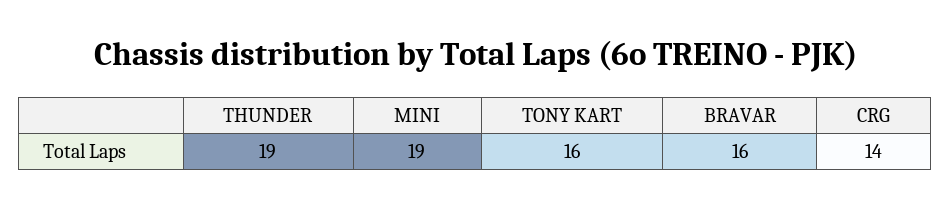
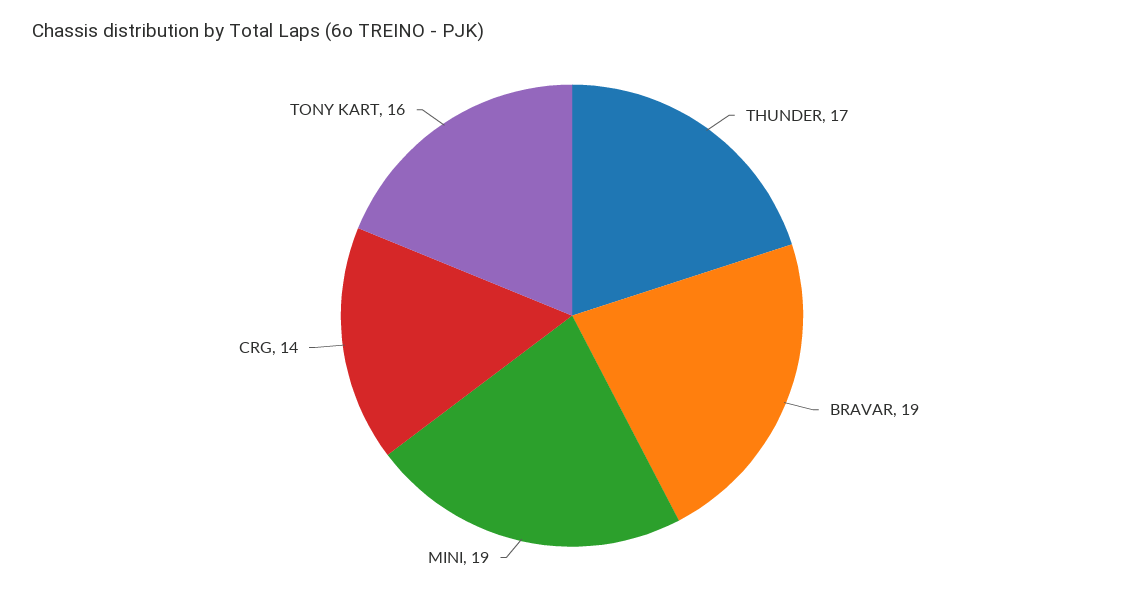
  {
-   "THUNDER": 19,
+   "THUNDER": 17,
    "MINI": 19,
    "TONY KART": 16,
-   "BRAVAR": 16,
+   "BRAVAR": 19,
    "CRG": 14
  }

